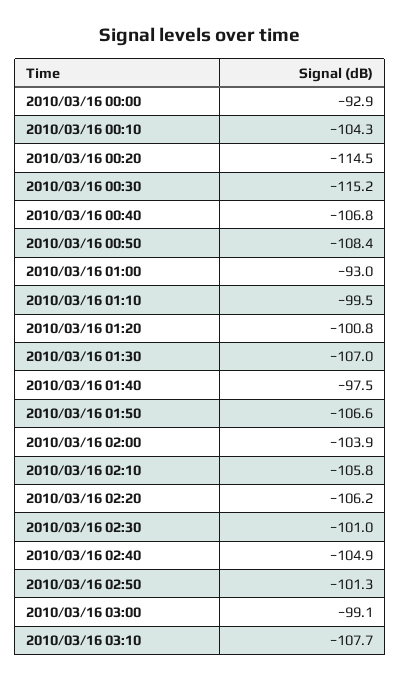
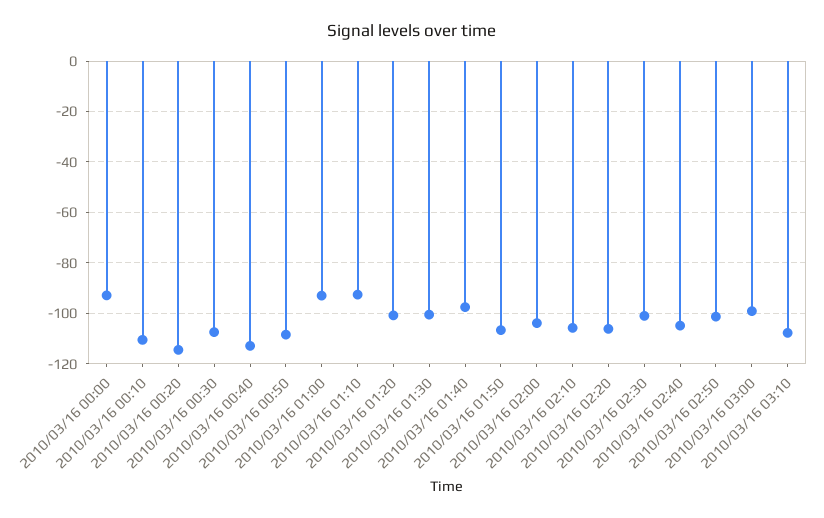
  {
    "2010/03/16 00:00": -92.9,
-   "2010/03/16 00:10": -104.3,
+   "2010/03/16 00:10": -110,
    "2010/03/16 00:20": -114.5,
-   "2010/03/16 00:30": -115.2,
+   "2010/03/16 00:30": -107.5,
-   "2010/03/16 00:40": -106.8,
+   "2010/03/16 00:40": -112.5,
    "2010/03/16 00:50": -108.4,
    "2010/03/16 01:00": -93,
-   "2010/03/16 01:10": -99.5,
+   "2010/03/16 01:10": -92.5,
    "2010/03/16 01:20": -100.8,
-   "2010/03/16 01:30": -107,
+   "2010/03/16 01:30": -100,
    "2010/03/16 01:40": -97.5,
    "2010/03/16 01:50": -106.6,
    "2010/03/16 02:00": -103.9,
    "2010/03/16 02:10": -105.8,
    "2010/03/16 02:20": -106.2,
    "2010/03/16 02:30": -101,
    "2010/03/16 02:40": -104.9,
    "2010/03/16 02:50": -101.3,
    "2010/03/16 03:00": -99.1,
    "2010/03/16 03:10": -107.7
  }

